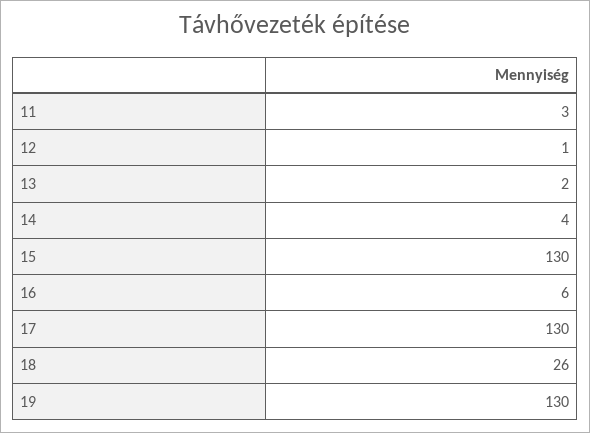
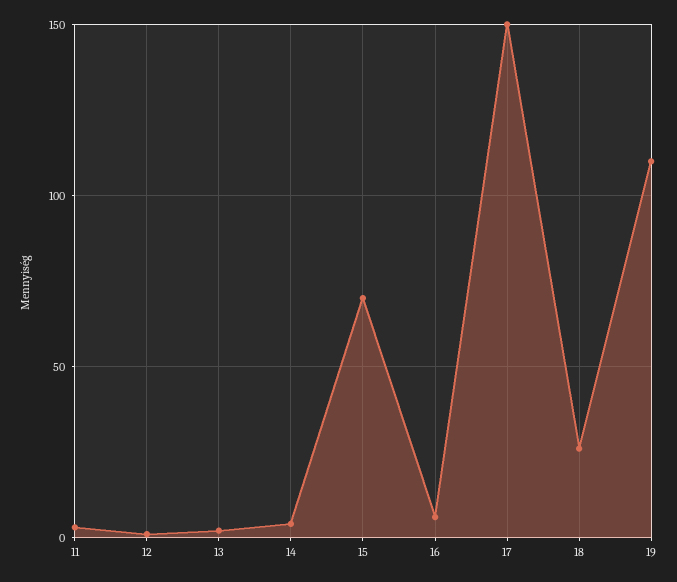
  {
    "11": 3,
    "12": 1,
    "13": 2,
    "14": 4,
-   "15": 130,
+   "15": 70,
    "16": 6,
-   "17": 130,
+   "17": 150,
    "18": 26,
-   "19": 130
+   "19": 110
  }

